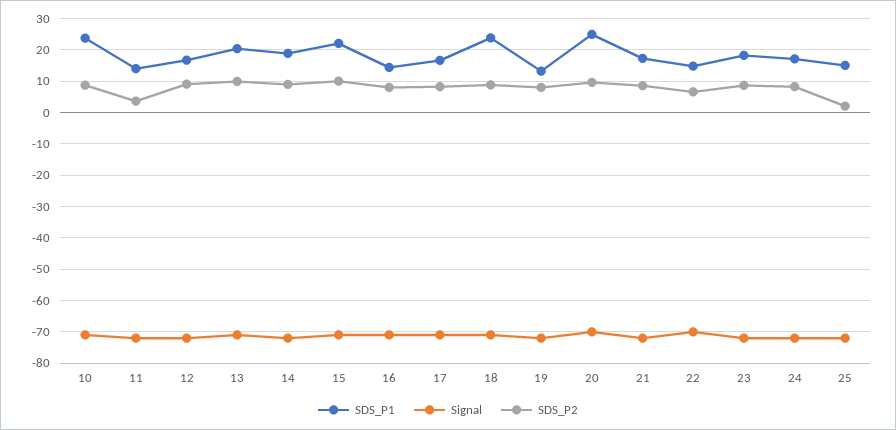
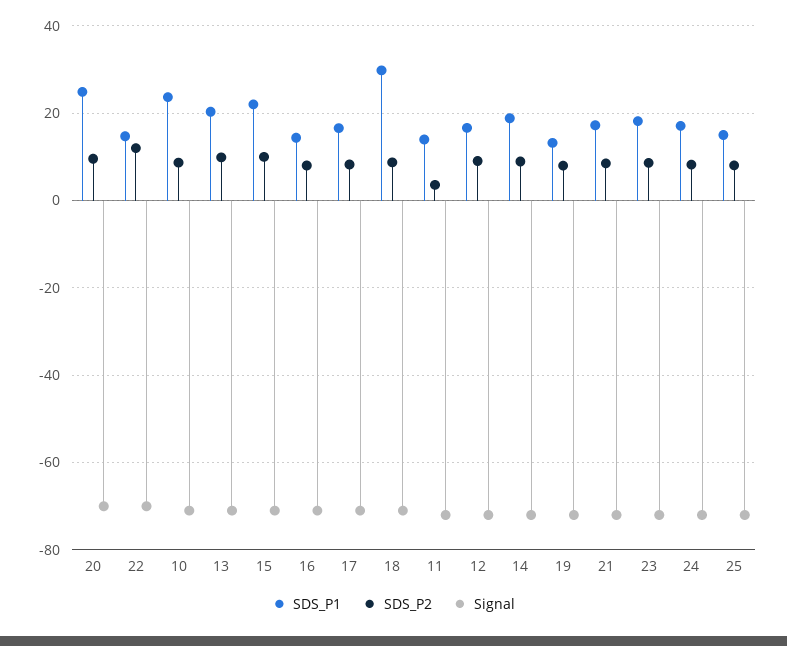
  {
    "SDS_P1": {
      "10": 24,
      "11": 14,
      "12": 16,
      "13": 20,
      "14": 18,
      "15": 22,
      "16": 14,
      "17": 16,
-     "18": 24,
+     "18": 30,
      "19": 14,
      "20": 24,
      "21": 18,
      "22": 14,
      "23": 18,
      "24": 18,
      "25": 16
    },
    "Signal": {
      "10": -72,
      "11": -72,
      "12": -72,
      "13": -72,
      "14": -72,
      "15": -72,
      "16": -72,
      "17": -72,
      "18": -72,
      "19": -72,
      "20": -70,
      "21": -72,
      "22": -70,
      "23": -72,
      "24": -72,
      "25": -72
    },
    "SDS_P2": {
      "10": 8,
      "11": 4,
      "12": 10,
      "13": 10,
      "14": 8,
      "15": 10,
      "16": 8,
      "17": 8,
      "18": 8,
      "19": 8,
      "20": 10,
      "21": 8,
-     "22": 6,
+     "22": 12,
      "23": 8,
      "24": 8,
-     "25": 2
+     "25": 8
    }
  }

